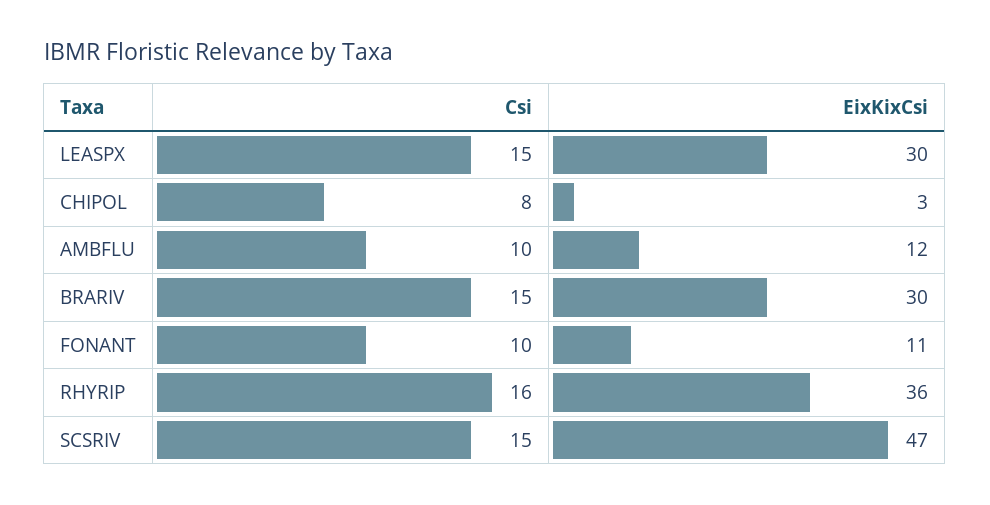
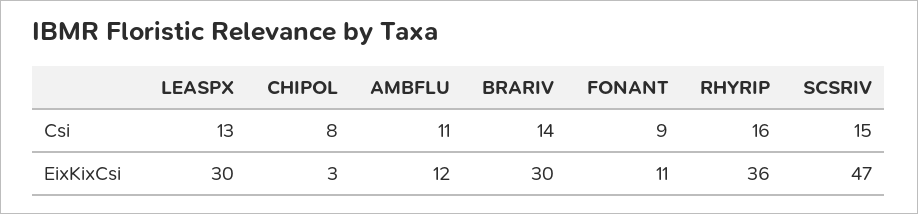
  {
    "Csi": {
-     "LEASPX": 15,
+     "LEASPX": 13,
      "CHIPOL": 8,
-     "AMBFLU": 10,
+     "AMBFLU": 11,
-     "BRARIV": 15,
+     "BRARIV": 14,
-     "FONANT": 10,
+     "FONANT": 9,
      "RHYRIP": 16,
      "SCSRIV": 15
    },
    "EixKixCsi": {
      "LEASPX": 30,
      "CHIPOL": 3,
      "AMBFLU": 12,
      "BRARIV": 30,
      "FONANT": 11,
      "RHYRIP": 36,
      "SCSRIV": 47
    }
  }

